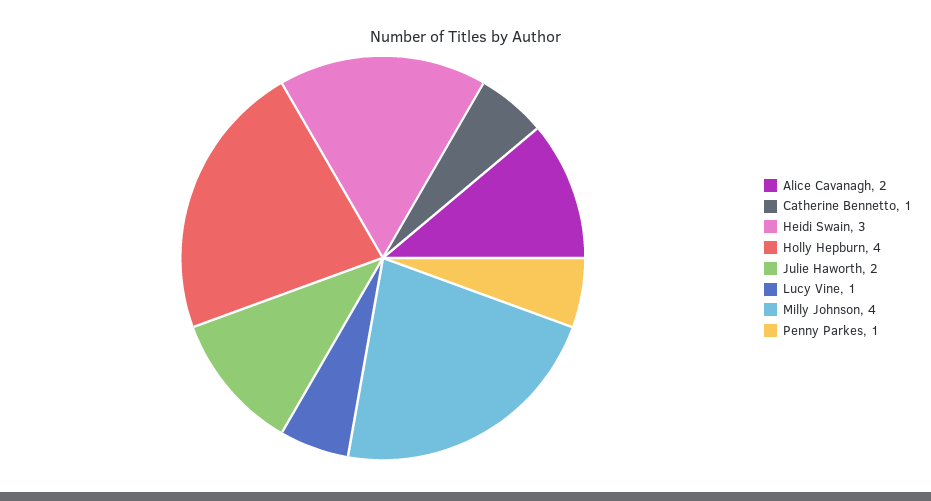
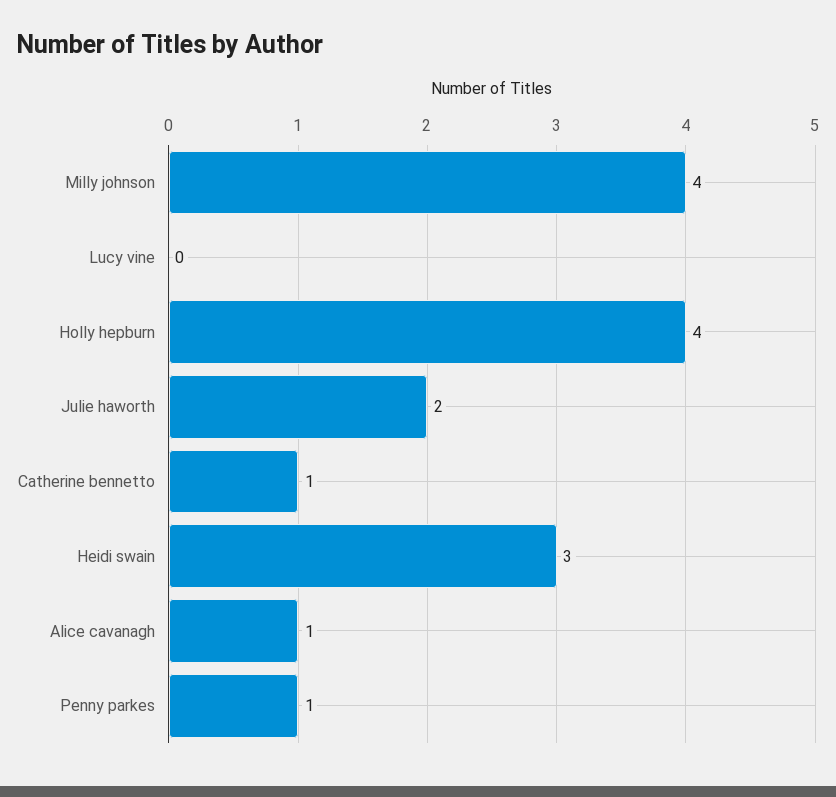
  {
-   "Alice Cavanagh": 2,
+   "Alice Cavanagh": 1,
    "Catherine Bennetto": 1,
    "Heidi Swain": 3,
    "Holly Hepburn": 4,
    "Julie Haworth": 2,
-   "Lucy Vine": 1,
+   "Lucy Vine": 0,
    "Milly Johnson": 4,
    "Penny Parkes": 1
  }

